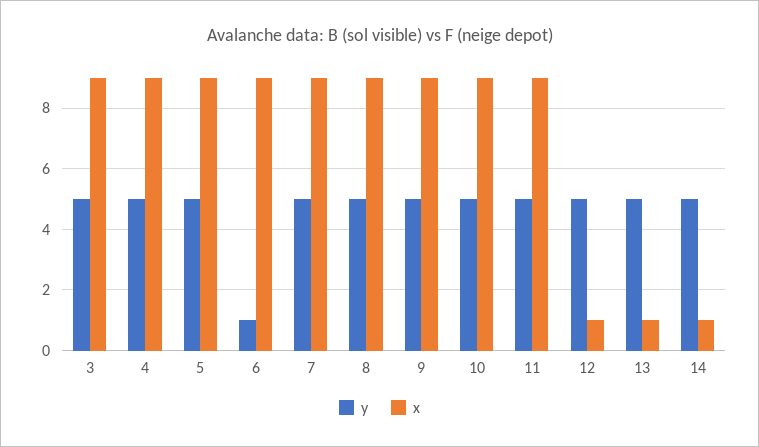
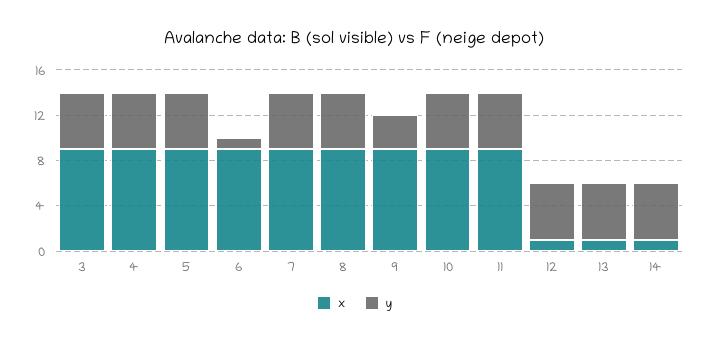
  {
    "y": {
      "3": 5,
      "4": 5,
      "5": 5,
      "6": 1,
      "7": 5,
      "8": 5,
-     "9": 5,
+     "9": 3,
      "10": 5,
      "11": 5,
      "12": 5,
      "13": 5,
      "14": 5
    },
    "x": {
      "3": 9,
      "4": 9,
      "5": 9,
      "6": 9,
      "7": 9,
      "8": 9,
      "9": 9,
      "10": 9,
      "11": 9,
      "12": 1,
      "13": 1,
      "14": 1
    }
  }

